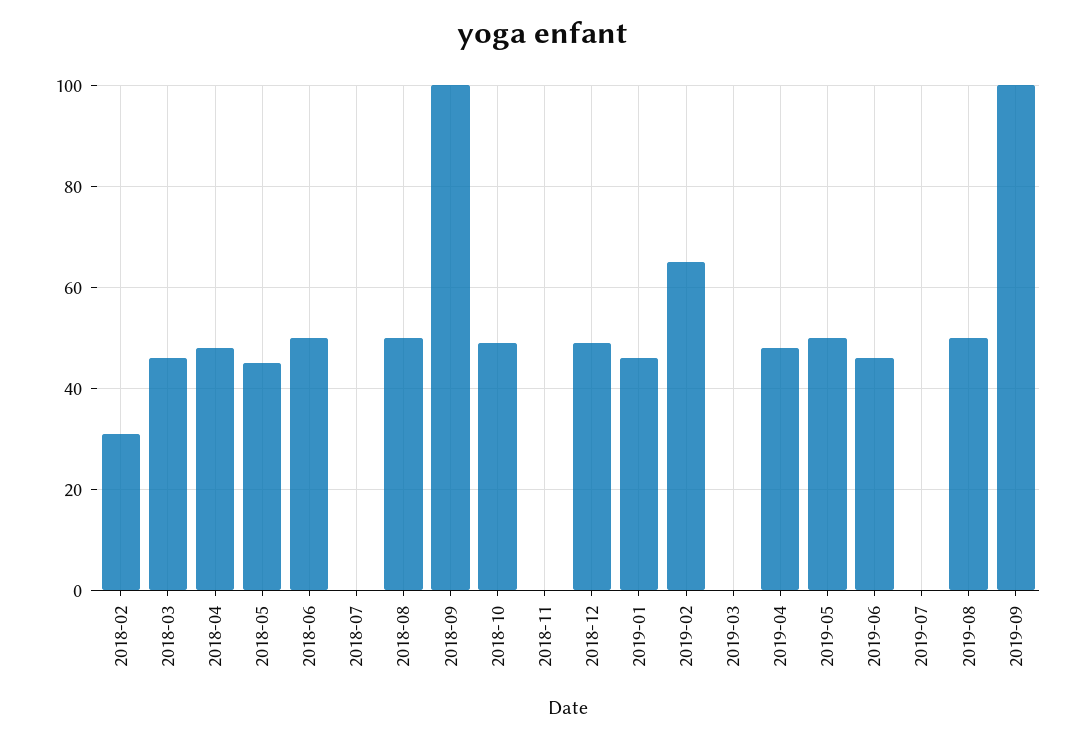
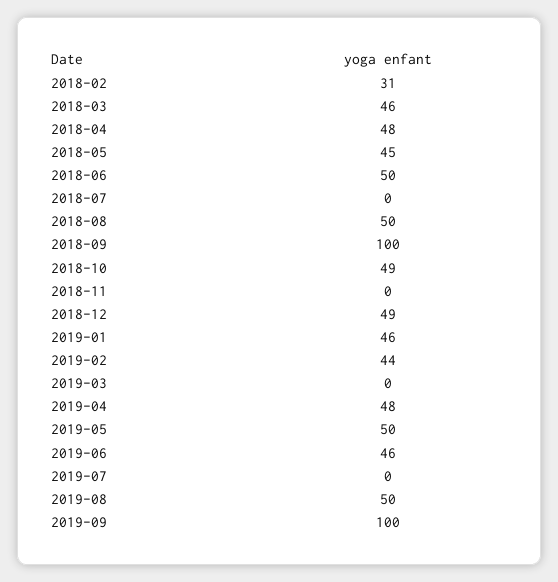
  {
    "2018-02": 31,
    "2018-03": 46,
    "2018-04": 48,
    "2018-05": 45,
    "2018-06": 50,
    "2018-07": 0,
    "2018-08": 50,
    "2018-09": 100,
    "2018-10": 49,
    "2018-11": 0,
    "2018-12": 49,
    "2019-01": 46,
-   "2019-02": 65,
+   "2019-02": 44,
    "2019-03": 0,
    "2019-04": 48,
    "2019-05": 50,
    "2019-06": 46,
    "2019-07": 0,
    "2019-08": 50,
    "2019-09": 100
  }

